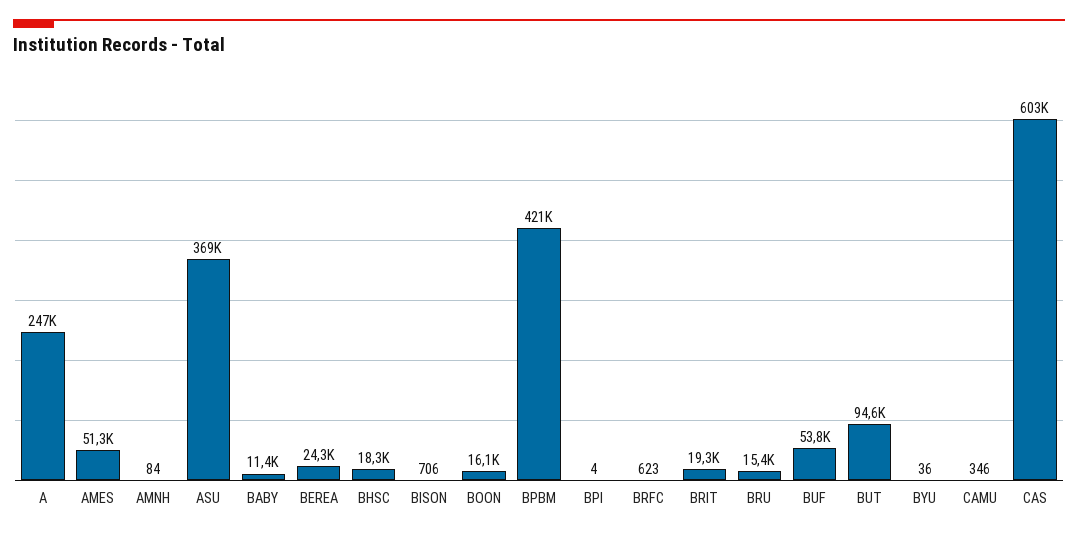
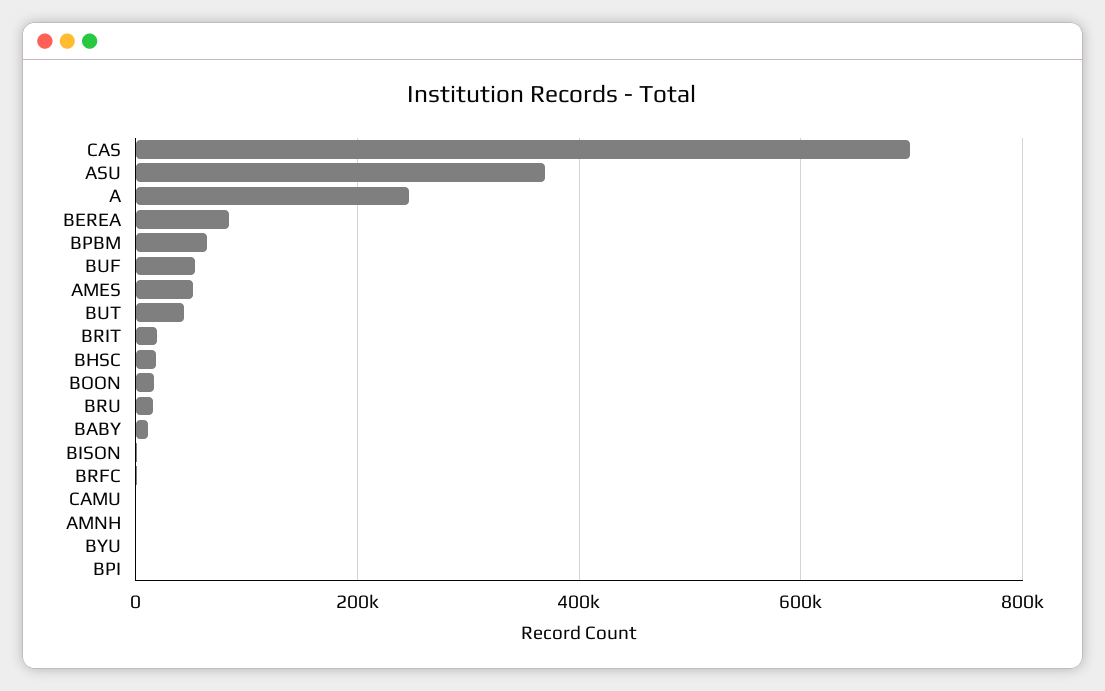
  {
    "A": 247000,
    "AMES": 51300,
    "AMNH": 84,
    "ASU": 369000,
    "BABY": 11400,
-   "BEREA": 24300,
+   "BEREA": 80000,
    "BHSC": 18300,
    "BISON": 706,
    "BOON": 16100,
-   "BPBM": 421000,
+   "BPBM": 60000,
    "BPI": 4,
    "BRFC": 623,
    "BRIT": 19300,
    "BRU": 15400,
    "BUF": 53800,
-   "BUT": 94600,
+   "BUT": 40000,
    "BYU": 36,
    "CAMU": 346,
-   "CAS": 603000
+   "CAS": 700000
  }

